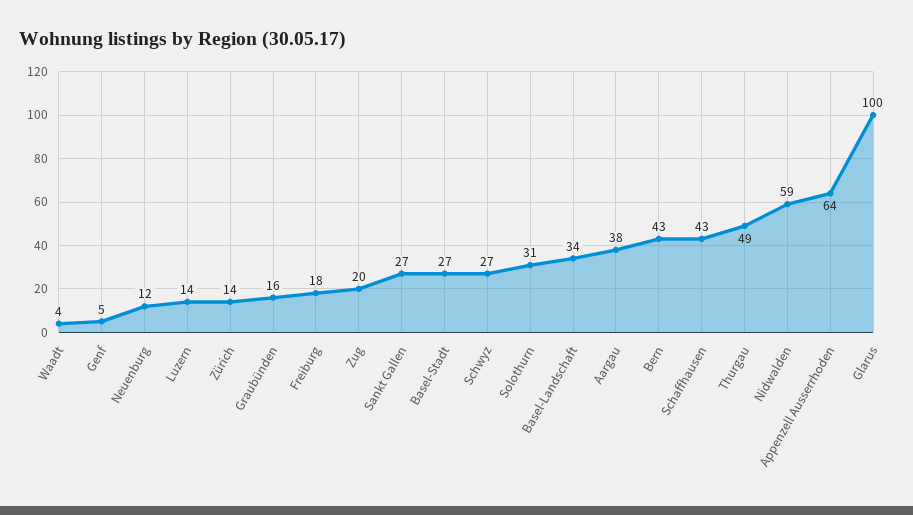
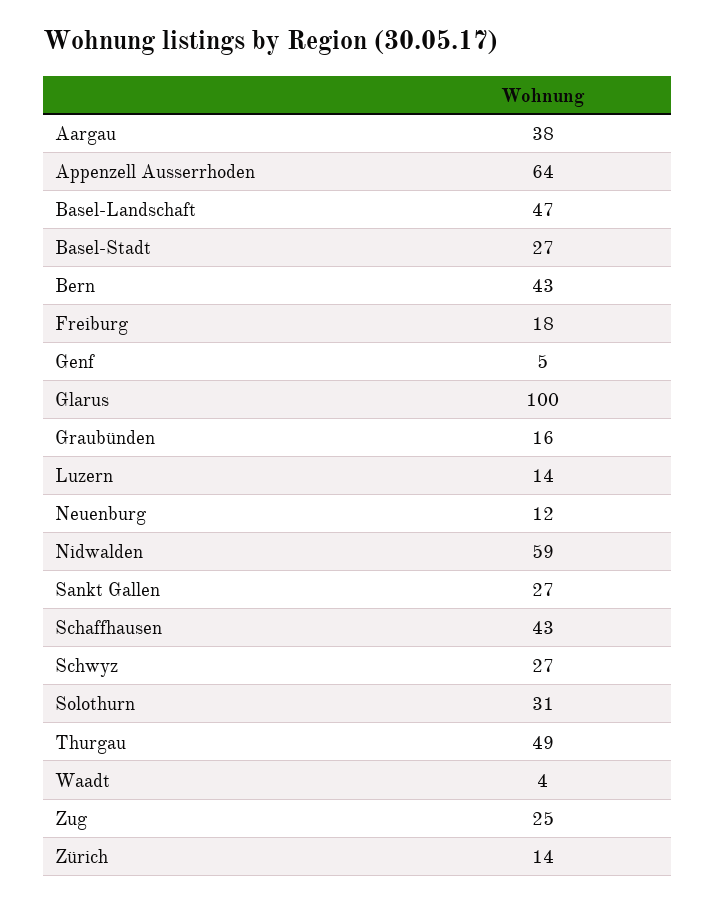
  {
    "Waadt": 4,
    "Genf": 5,
    "Neuenburg": 12,
    "Luzern": 14,
    "Zürich": 14,
    "Graubünden": 16,
    "Freiburg": 18,
-   "Zug": 20,
+   "Zug": 25,
    "Sankt Gallen": 27,
    "Basel-Stadt": 27,
    "Schwyz": 27,
    "Solothurn": 31,
-   "Basel-Landschaft": 34,
+   "Basel-Landschaft": 47,
    "Aargau": 38,
    "Bern": 43,
    "Schaffhausen": 43,
    "Thurgau": 49,
    "Nidwalden": 59,
    "Appenzell Ausserrhoden": 64,
    "Glarus": 100
  }

